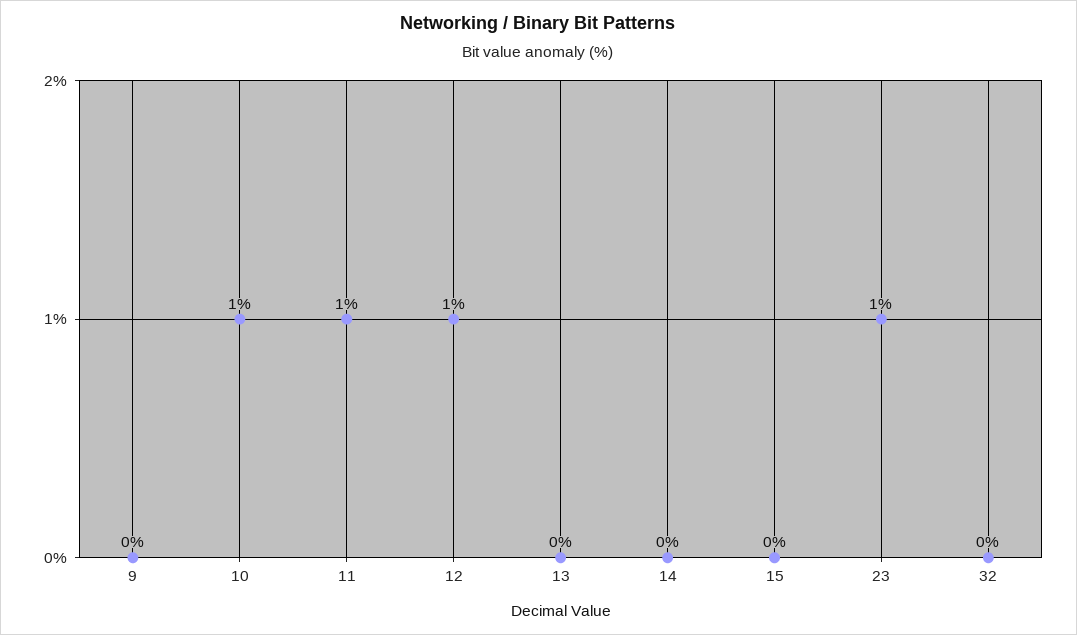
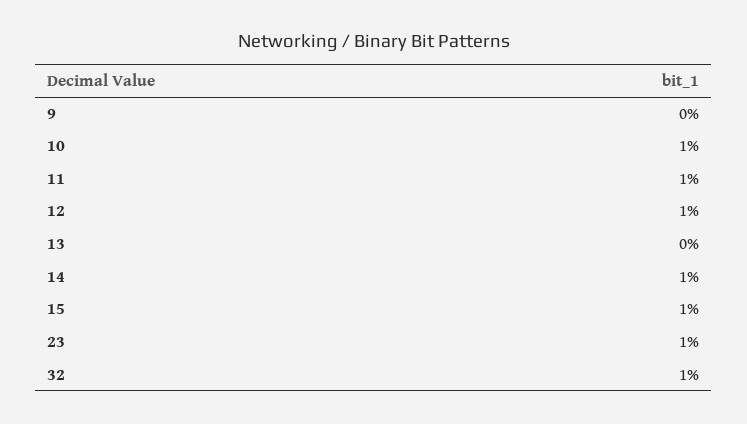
  {
    "9": 0,
    "10": 1,
    "11": 1,
    "12": 1,
    "13": 0,
-   "14": 0,
+   "14": 1,
-   "15": 0,
+   "15": 1,
    "23": 1,
-   "32": 0
+   "32": 1
  }

